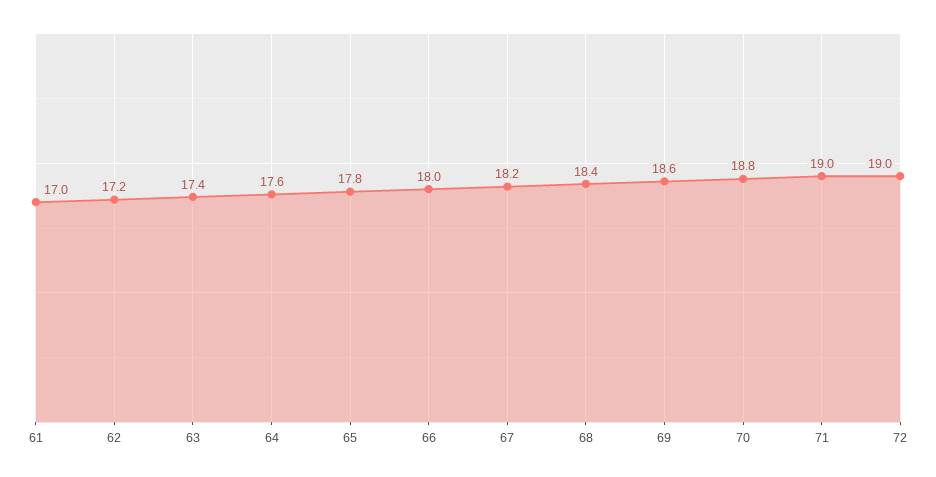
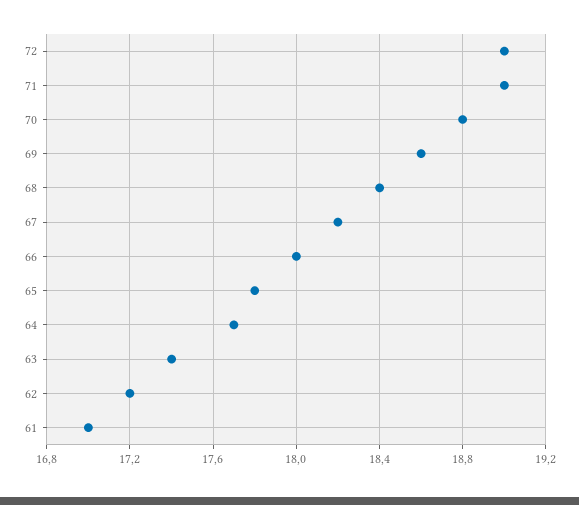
  {
    "61": 17,
    "62": 17.2,
    "63": 17.4,
-   "64": 17.6,
+   "64": 17.7,
    "65": 17.8,
    "66": 18,
    "67": 18.2,
    "68": 18.4,
    "69": 18.6,
    "70": 18.8,
    "71": 19,
    "72": 19
  }

